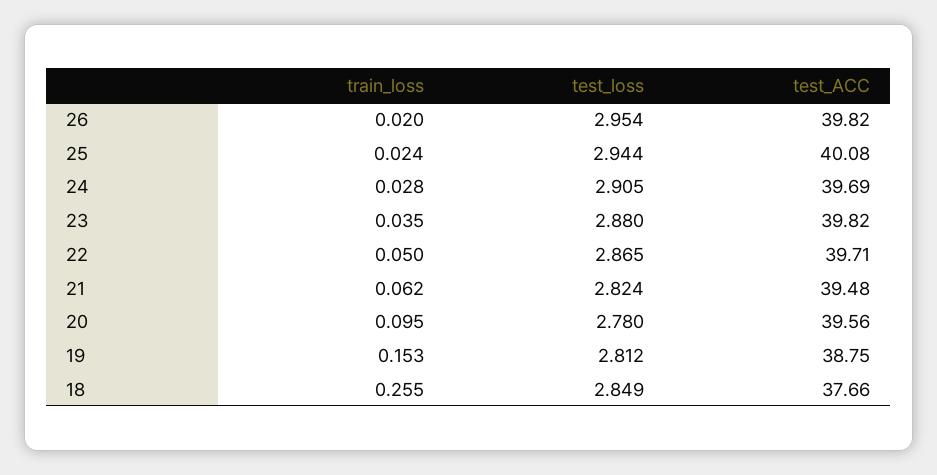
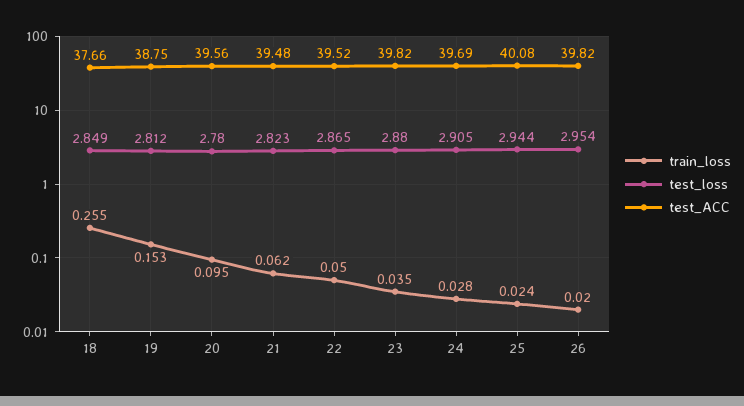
  {
    "train_loss": {
      "26": 0.02,
      "25": 0.024,
      "24": 0.028,
      "23": 0.035,
      "22": 0.05,
      "21": 0.062,
      "20": 0.095,
      "19": 0.153,
      "18": 0.255
    },
    "test_loss": {
      "26": 2.954,
      "25": 2.944,
      "24": 2.905,
      "23": 2.88,
      "22": 2.865,
-     "21": 2.824,
+     "21": 2.823,
      "20": 2.78,
      "19": 2.812,
      "18": 2.849
    },
    "test_ACC": {
      "26": 39.82,
      "25": 40.08,
      "24": 39.69,
      "23": 39.82,
-     "22": 39.71,
+     "22": 39.52,
      "21": 39.48,
      "20": 39.56,
      "19": 38.75,
      "18": 37.66
    }
  }

